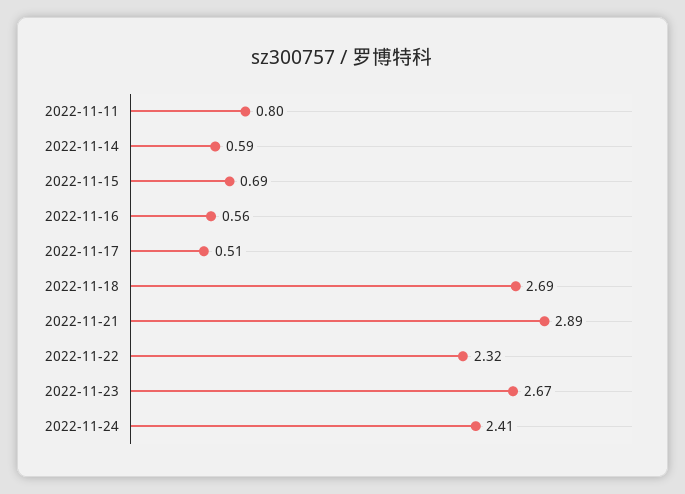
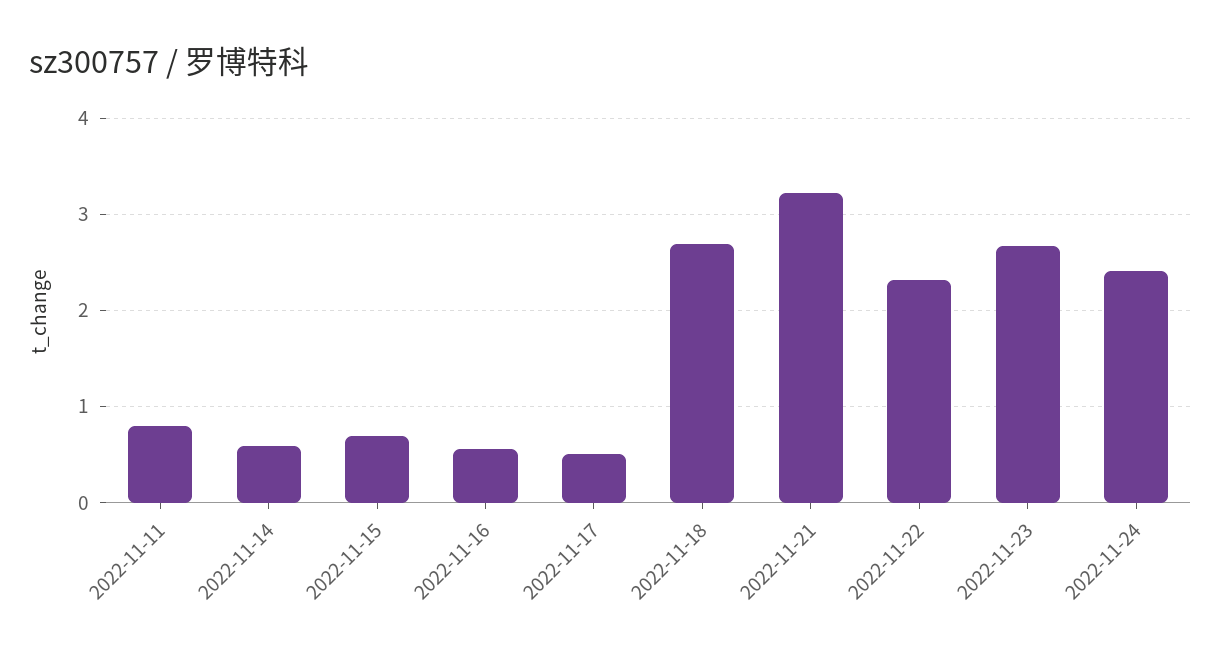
  {
    "2022-11-11": 0.8,
    "2022-11-14": 0.59,
    "2022-11-15": 0.69,
    "2022-11-16": 0.56,
    "2022-11-17": 0.51,
    "2022-11-18": 2.69,
-   "2022-11-21": 2.89,
+   "2022-11-21": 3.2,
    "2022-11-22": 2.32,
    "2022-11-23": 2.67,
    "2022-11-24": 2.41
  }

